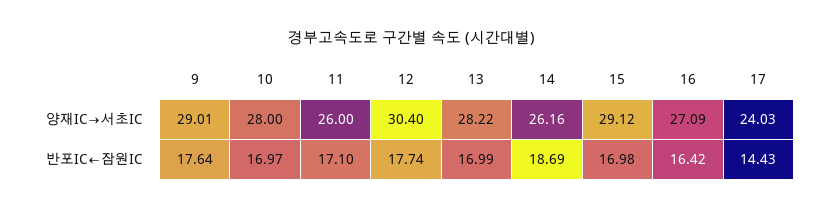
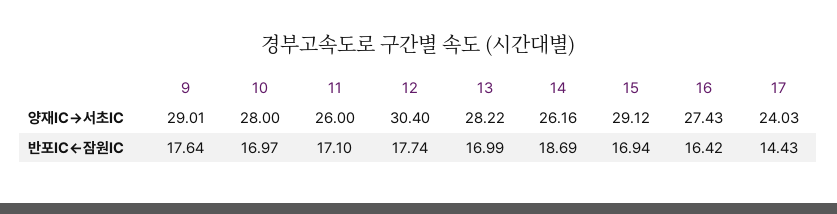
  {
    "9": {
      "양재IC→서초IC": 29.01,
      "반포IC←잠원IC": 17.64
    },
    "10": {
      "양재IC→서초IC": 28,
      "반포IC←잠원IC": 16.97
    },
    "11": {
      "양재IC→서초IC": 26,
      "반포IC←잠원IC": 17.1
    },
    "12": {
      "양재IC→서초IC": 30.4,
      "반포IC←잠원IC": 17.74
    },
    "13": {
      "양재IC→서초IC": 28.22,
      "반포IC←잠원IC": 16.99
    },
    "14": {
      "양재IC→서초IC": 26.16,
      "반포IC←잠원IC": 18.69
    },
    "15": {
      "양재IC→서초IC": 29.12,
-     "반포IC←잠원IC": 16.98
+     "반포IC←잠원IC": 16.94
    },
    "16": {
-     "양재IC→서초IC": 27.09,
+     "양재IC→서초IC": 27.43,
      "반포IC←잠원IC": 16.42
    },
    "17": {
      "양재IC→서초IC": 24.03,
      "반포IC←잠원IC": 14.43
    }
  }

